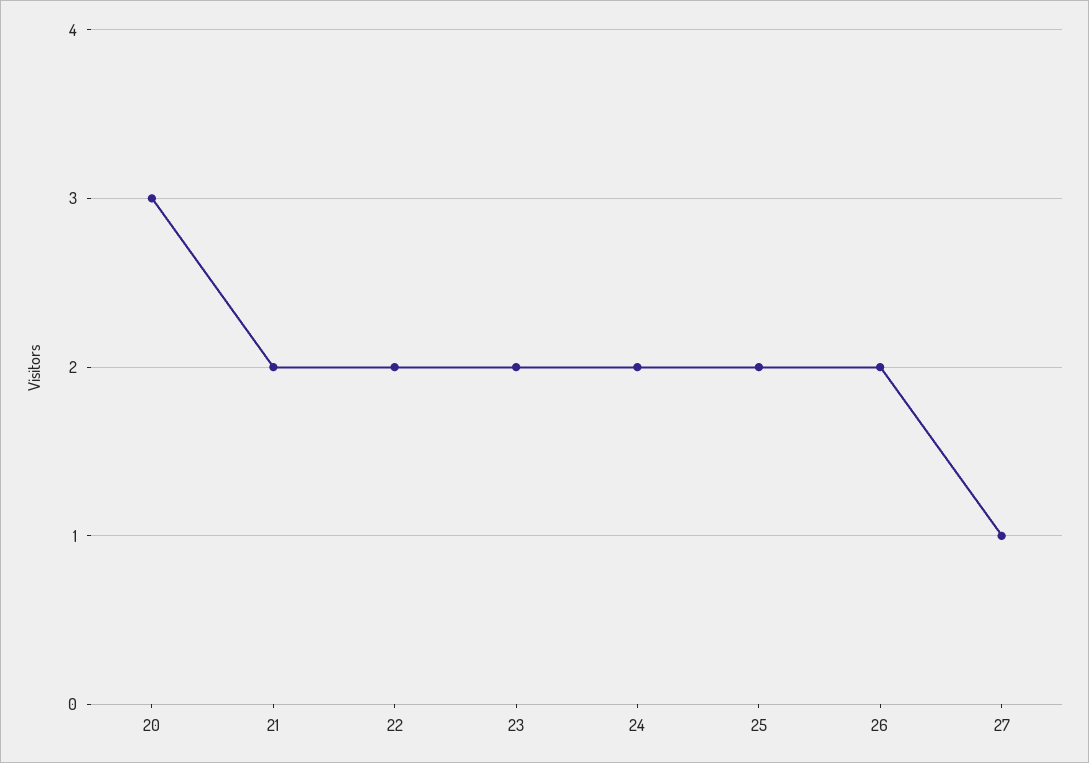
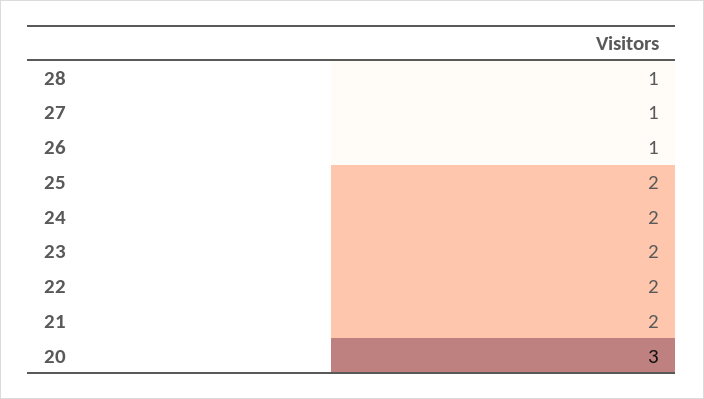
  {
    "20": 3,
    "21": 2,
    "22": 2,
    "23": 2,
    "24": 2,
    "25": 2,
-   "26": 2,
+   "26": 1,
-   "27": 1
+   "27": 1,
+   "28": 1
  }

